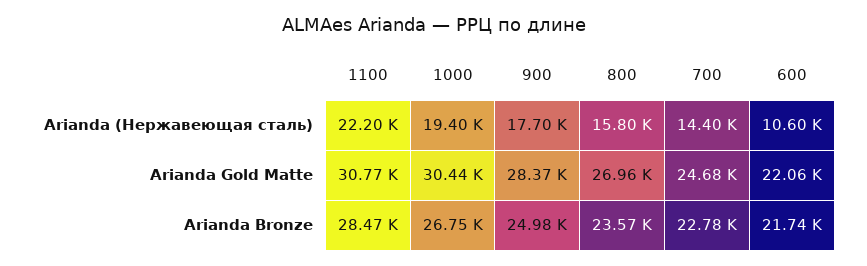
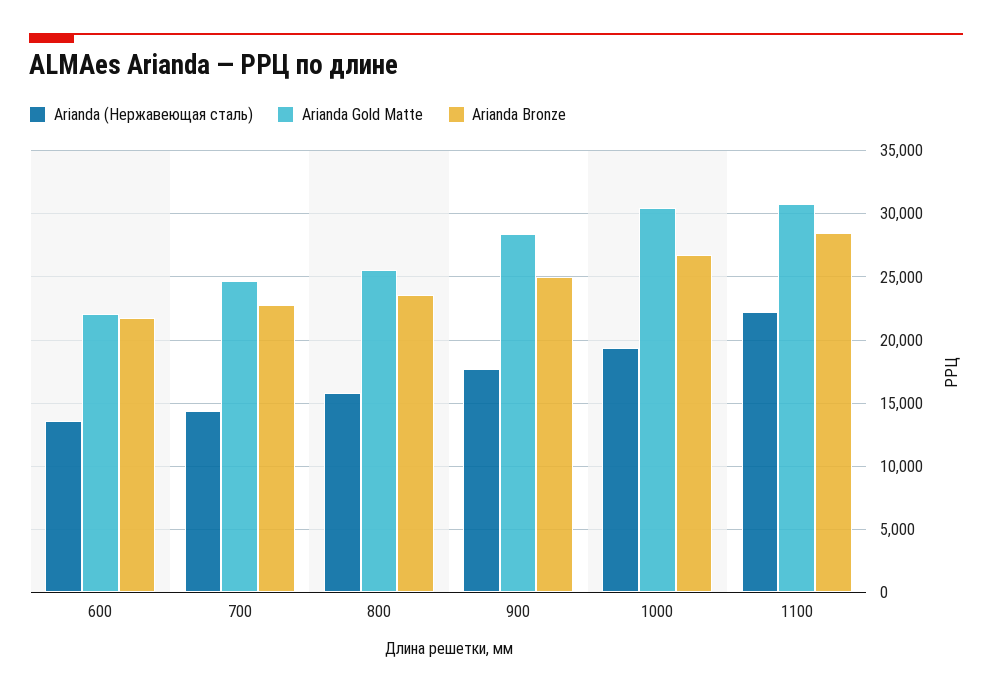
  {
    "Arianda (Нержавеющая сталь)": {
      "1100": 22200,
      "1000": 19400,
      "900": 17700,
      "800": 15800,
      "700": 14400,
-     "600": 10600
+     "600": 13500
    },
    "Arianda Gold Matte": {
      "1100": 30770,
      "1000": 30440,
      "900": 28370,
-     "800": 26960,
+     "800": 25500,
      "700": 24680,
      "600": 22060
    },
    "Arianda Bronze": {
      "1100": 28470,
      "1000": 26750,
      "900": 24980,
      "800": 23570,
      "700": 22780,
      "600": 21740
    }
  }

